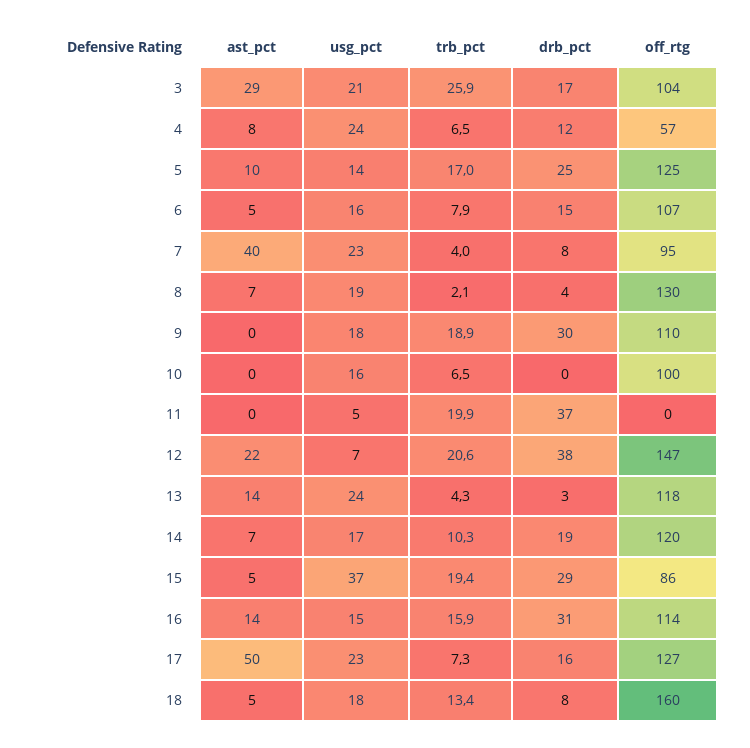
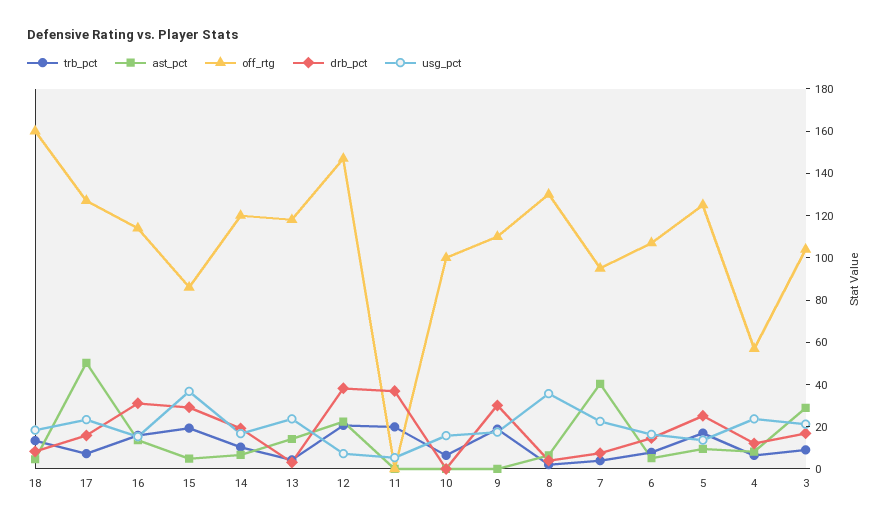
  {
    "ast_pct": {
      "3": 29,
      "4": 8,
      "5": 10,
      "6": 5,
      "7": 40,
      "8": 7,
      "9": 0,
      "10": 0,
      "11": 0,
      "12": 22,
      "13": 14,
      "14": 7,
      "15": 5,
      "16": 14,
      "17": 50,
      "18": 5
    },
    "usg_pct": {
      "3": 21,
      "4": 24,
      "5": 14,
      "6": 16,
      "7": 23,
-     "8": 19,
+     "8": 35,
      "9": 18,
      "10": 16,
      "11": 5,
      "12": 7,
      "13": 24,
      "14": 17,
      "15": 37,
      "16": 15,
      "17": 23,
      "18": 18
    },
    "trb_pct": {
-     "3": 25.9,
+     "3": 10,
      "4": 6.5,
      "5": 17,
      "6": 7.9,
      "7": 4,
      "8": 2.1,
      "9": 18.9,
      "10": 6.5,
      "11": 19.9,
      "12": 20.6,
      "13": 4.3,
      "14": 10.3,
      "15": 19.4,
      "16": 15.9,
      "17": 7.3,
      "18": 13.4
    },
    "drb_pct": {
      "3": 17,
      "4": 12,
      "5": 25,
      "6": 15,
      "7": 8,
      "8": 4,
      "9": 30,
      "10": 0,
      "11": 37,
      "12": 38,
      "13": 3,
      "14": 19,
      "15": 29,
      "16": 31,
      "17": 16,
      "18": 8
    },
    "off_rtg": {
      "3": 104,
      "4": 57,
      "5": 125,
      "6": 107,
      "7": 95,
      "8": 130,
      "9": 110,
      "10": 100,
      "11": 0,
      "12": 147,
      "13": 118,
      "14": 120,
      "15": 86,
      "16": 114,
      "17": 127,
      "18": 160
    }
  }

